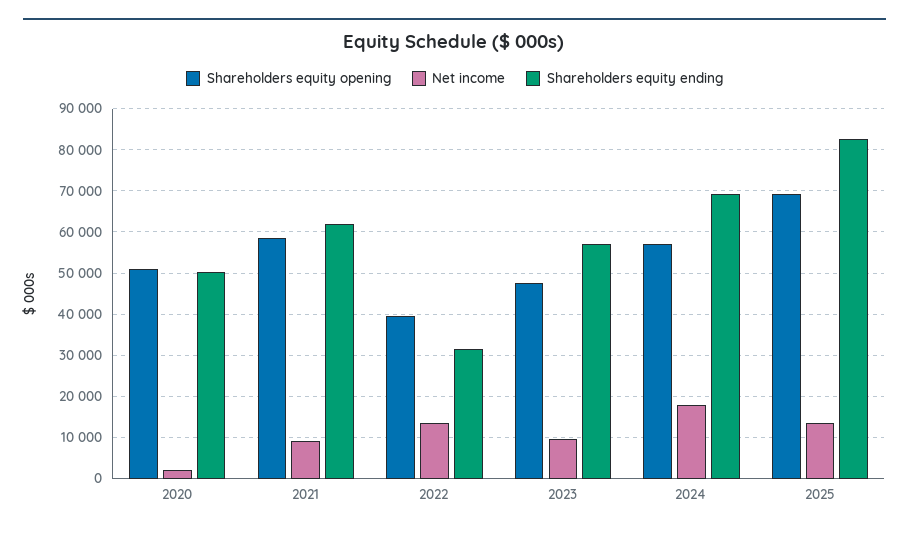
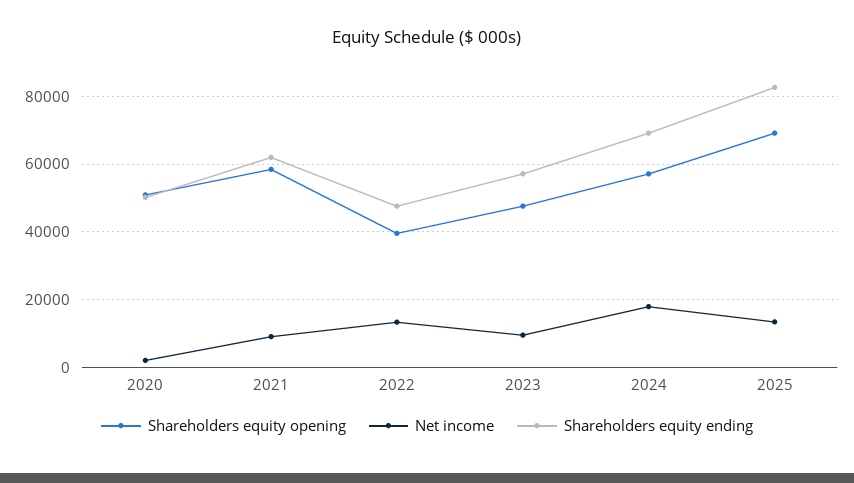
  {
    "Shareholders equity opening": {
      "2020": 50000,
      "2021": 58000,
      "2022": 40000,
      "2023": 48000,
      "2024": 58000,
      "2025": 70000
    },
    "Net income": {
      "2020": 2000,
      "2021": 10000,
      "2022": 14000,
      "2023": 10000,
      "2024": 18000,
      "2025": 14000
    },
    "Shareholders equity ending": {
      "2020": 50000,
      "2021": 62000,
-     "2022": 32000,
+     "2022": 48000,
      "2023": 58000,
      "2024": 70000,
      "2025": 82000
    }
  }

